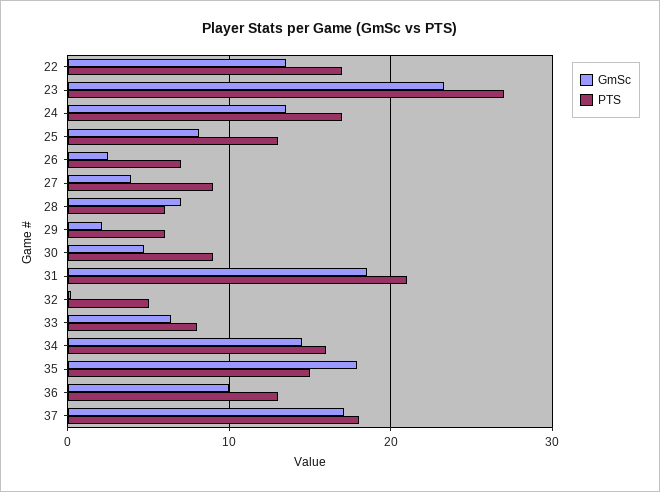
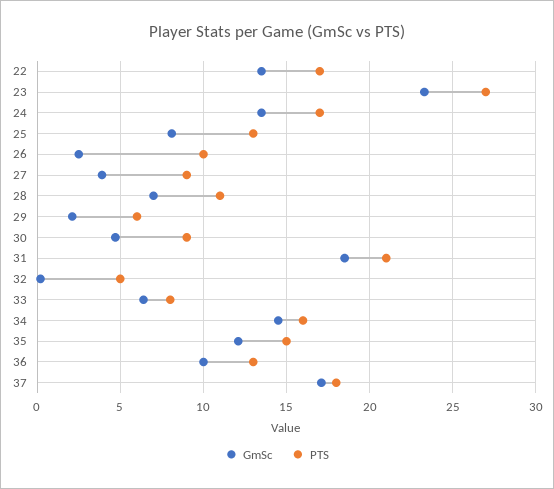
  {
    "GmSc": {
      "22": 13.5,
      "23": 23.5,
      "24": 13.5,
      "25": 8,
      "26": 2.5,
      "27": 4,
      "28": 7,
      "29": 2,
      "30": 4.5,
      "31": 18.5,
      "32": 0,
      "33": 6.5,
      "34": 14.5,
-     "35": 18,
+     "35": 12,
      "36": 10,
      "37": 17
    },
    "PTS": {
      "22": 17,
      "23": 27,
      "24": 17,
      "25": 13,
-     "26": 7,
+     "26": 10,
      "27": 9,
-     "28": 6,
+     "28": 11,
      "29": 6,
      "30": 9,
      "31": 21,
      "32": 5,
      "33": 8,
      "34": 16,
      "35": 15,
      "36": 13,
      "37": 18
    }
  }

